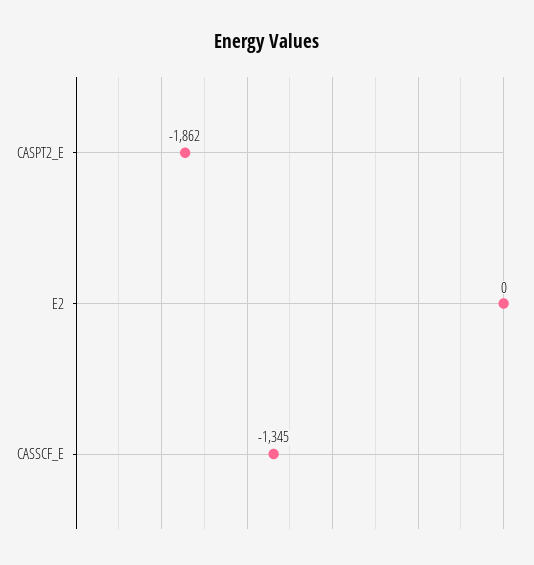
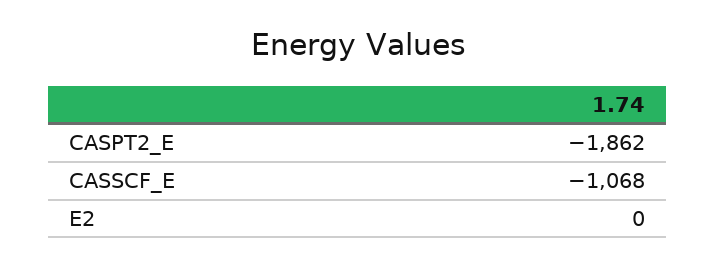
  {
    "CASPT2_E": -1862,
    "E2": 0,
-   "CASSCF_E": -1345
+   "CASSCF_E": -1068
  }

